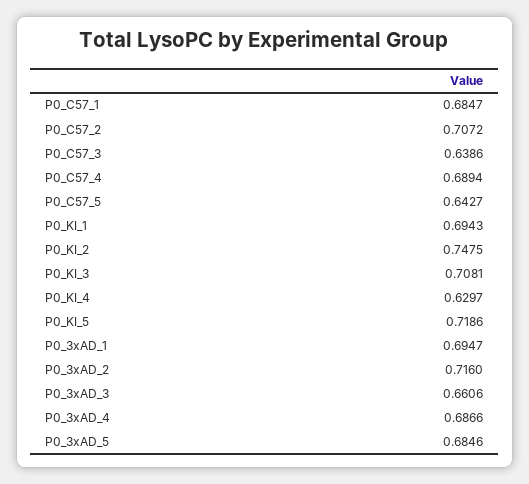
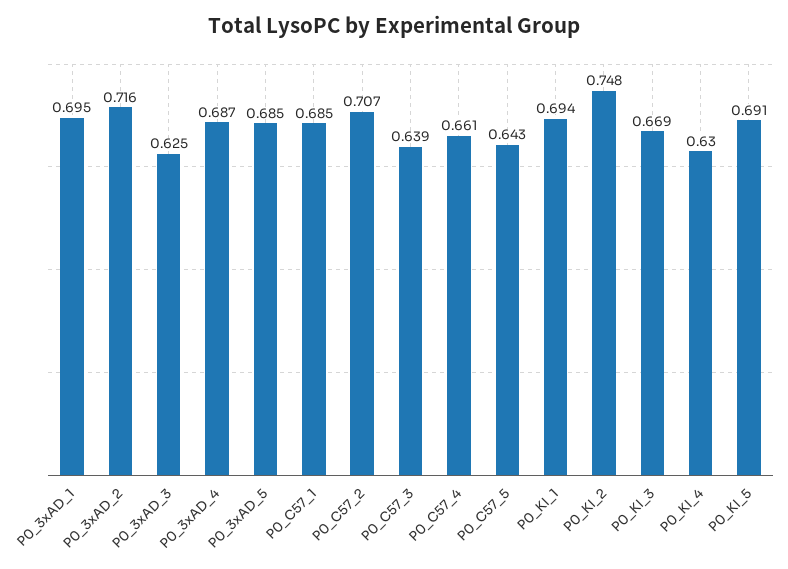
  {
    "P0_C57_1": 0.6847,
    "P0_C57_2": 0.7072,
    "P0_C57_3": 0.6386,
-   "P0_C57_4": 0.6894,
+   "P0_C57_4": 0.661,
    "P0_C57_5": 0.6427,
    "P0_KI_1": 0.6943,
    "P0_KI_2": 0.7475,
-   "P0_KI_3": 0.7081,
+   "P0_KI_3": 0.669,
    "P0_KI_4": 0.6297,
-   "P0_KI_5": 0.7186,
+   "P0_KI_5": 0.691,
    "P0_3xAD_1": 0.6947,
    "P0_3xAD_2": 0.716,
-   "P0_3xAD_3": 0.6606,
+   "P0_3xAD_3": 0.625,
    "P0_3xAD_4": 0.6866,
    "P0_3xAD_5": 0.6846
  }

